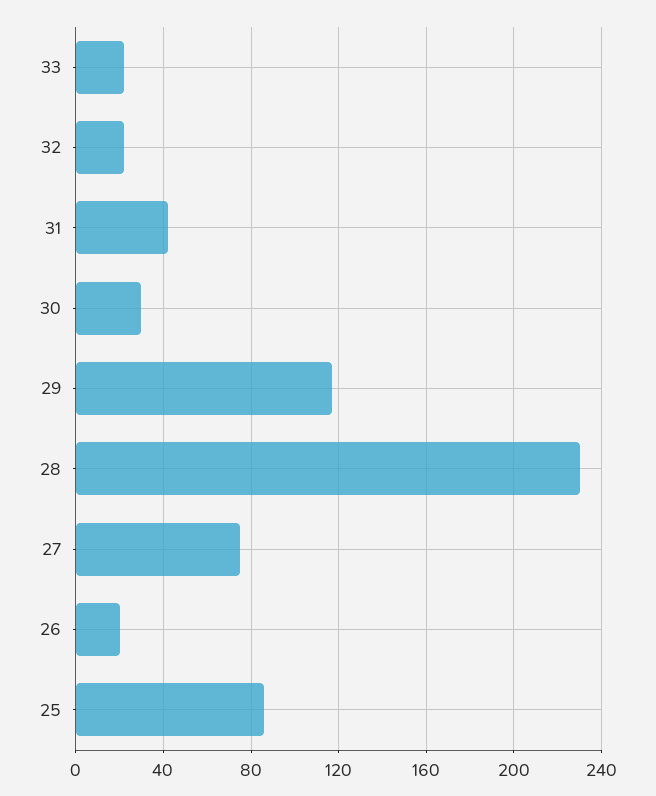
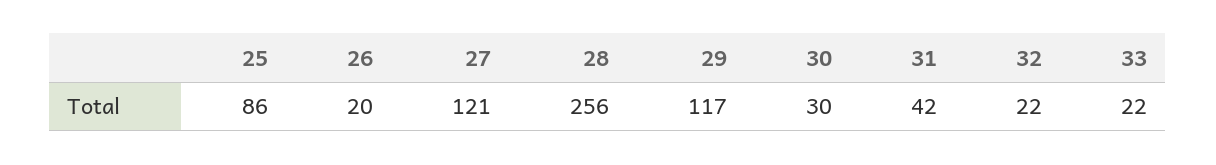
  {
    "33": 22,
    "32": 22,
    "31": 42,
    "30": 30,
    "29": 117,
-   "28": 230,
+   "28": 256,
-   "27": 75,
+   "27": 121,
    "26": 20,
    "25": 86
  }

